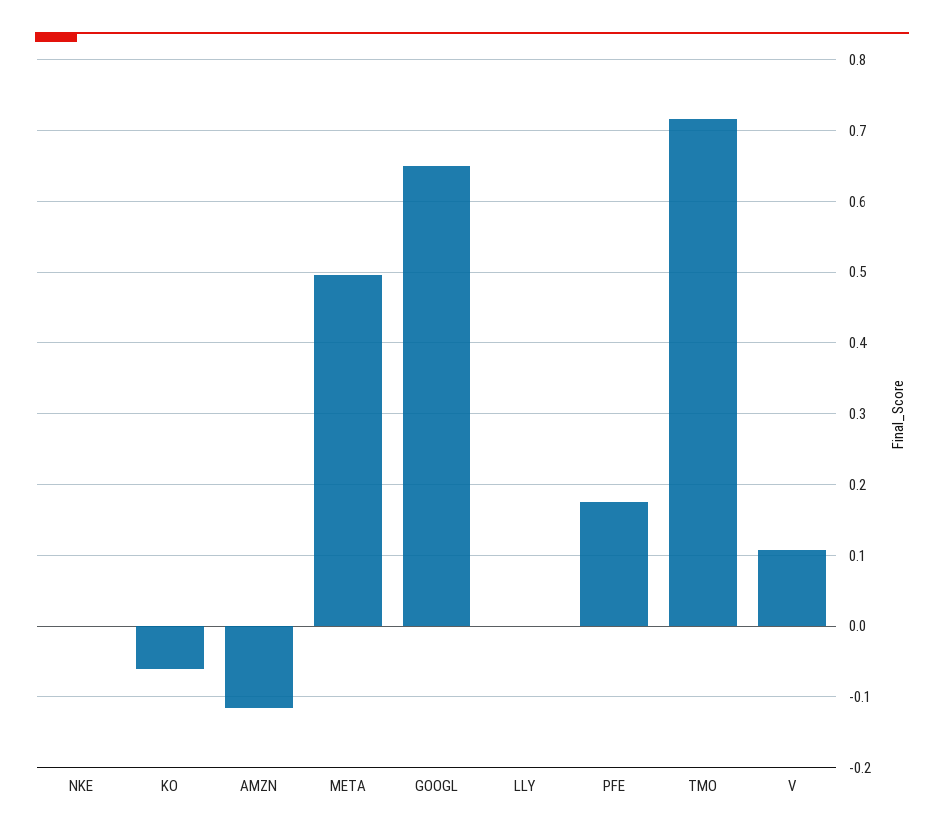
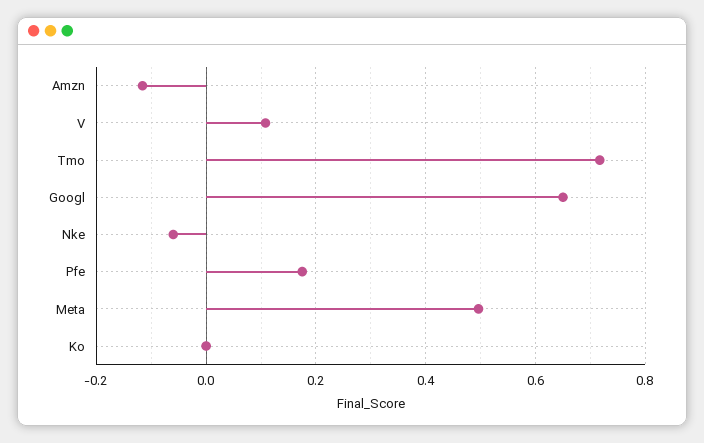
  {
-   "NKE": 0,
+   "NKE": -0.06,
-   "KO": -0.06,
+   "KO": 0,
    "AMZN": -0.12,
    "META": 0.5,
    "GOOGL": 0.65,
-   "LLY": 0,
    "PFE": 0.18,
    "TMO": 0.72,
    "V": 0.11
  }

